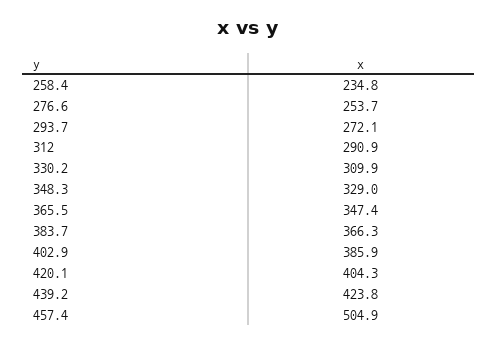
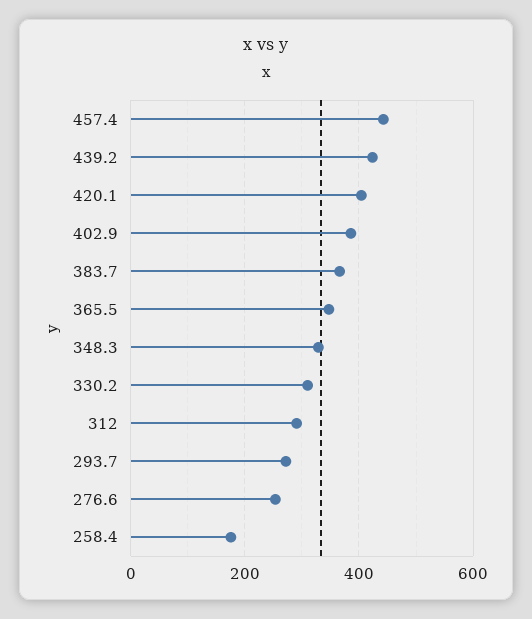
  {
-   "258.4": 234.8,
+   "258.4": 180,
    "276.6": 253.7,
    "293.7": 272.1,
    "312": 290.9,
    "330.2": 309.9,
    "348.3": 329,
    "365.5": 347.4,
    "383.7": 366.3,
    "402.9": 385.9,
    "420.1": 404.3,
    "439.2": 423.8,
-   "457.4": 504.9
+   "457.4": 440
  }

